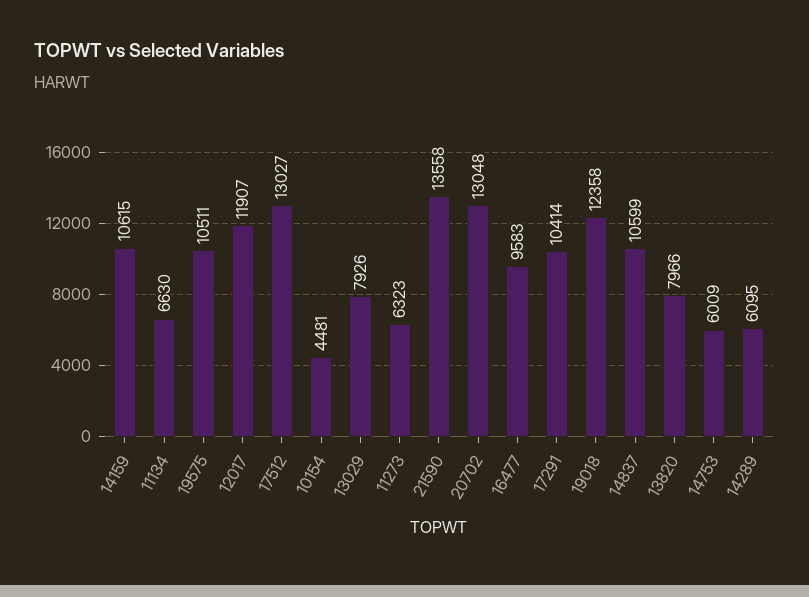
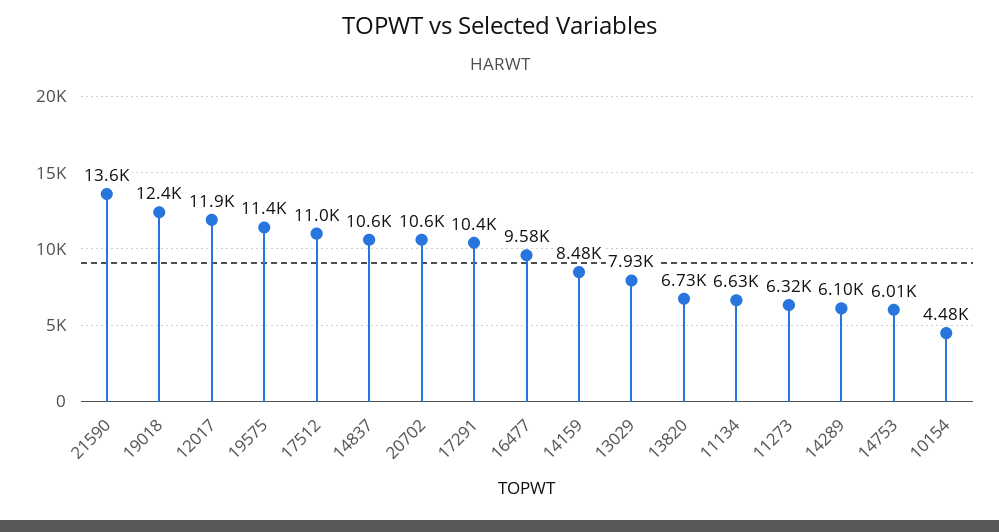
  {
-   "14159": 10615,
+   "14159": 8480,
    "11134": 6630,
-   "19575": 10511,
+   "19575": 11400,
    "12017": 11907,
-   "17512": 13027,
+   "17512": 11000,
    "10154": 4481,
    "13029": 7926,
    "11273": 6323,
    "21590": 13558,
-   "20702": 13048,
+   "20702": 10600,
    "16477": 9583,
    "17291": 10414,
    "19018": 12358,
    "14837": 10599,
-   "13820": 7966,
+   "13820": 6730,
    "14753": 6009,
    "14289": 6095
  }

